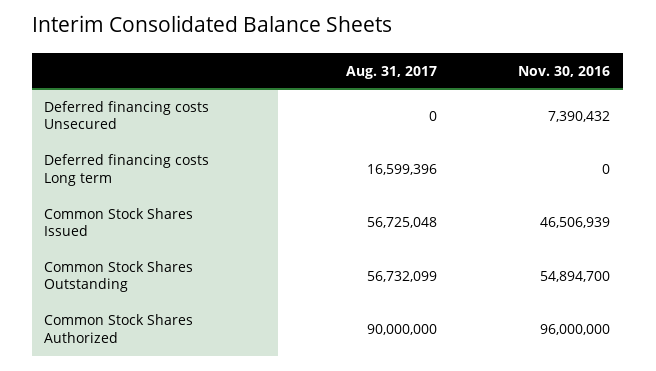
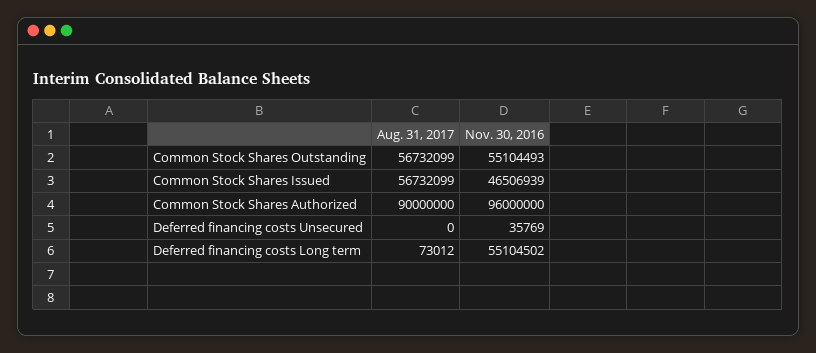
  {
    "Aug. 31, 2017": {
      "Deferred financing costs Unsecured": 0,
-     "Deferred financing costs Long term": 16599396,
+     "Deferred financing costs Long term": 73012,
-     "Common Stock Shares Issued": 56725048,
+     "Common Stock Shares Issued": 56732099,
      "Common Stock Shares Outstanding": 56732099,
      "Common Stock Shares Authorized": 90000000
    },
    "Nov. 30, 2016": {
-     "Deferred financing costs Unsecured": 7390432,
+     "Deferred financing costs Unsecured": 35769,
-     "Deferred financing costs Long term": 0,
+     "Deferred financing costs Long term": 55104502,
      "Common Stock Shares Issued": 46506939,
-     "Common Stock Shares Outstanding": 54894700,
+     "Common Stock Shares Outstanding": 55104493,
      "Common Stock Shares Authorized": 96000000
    }
  }

